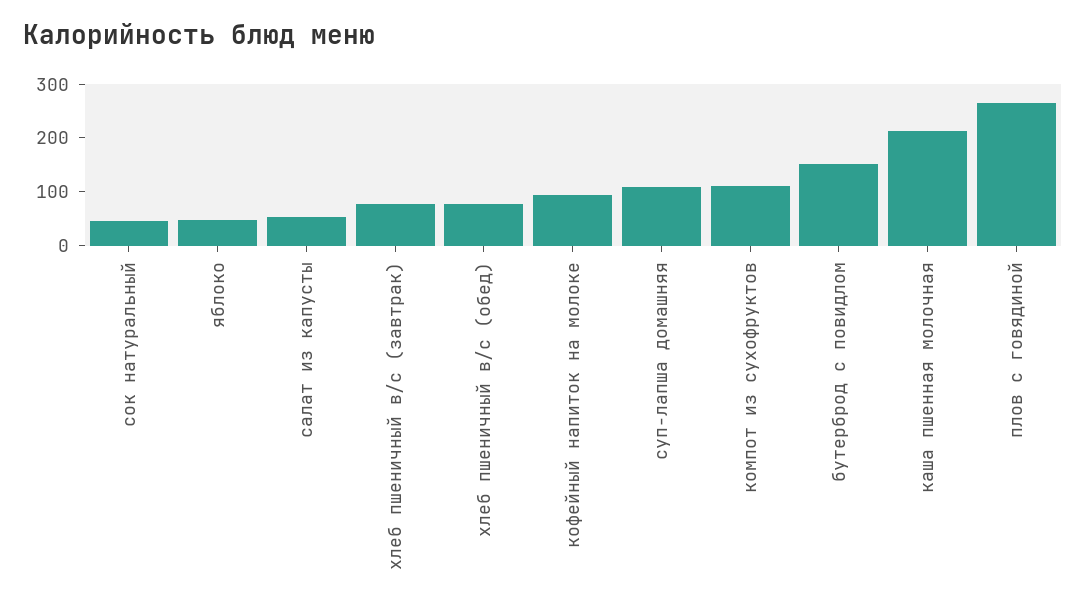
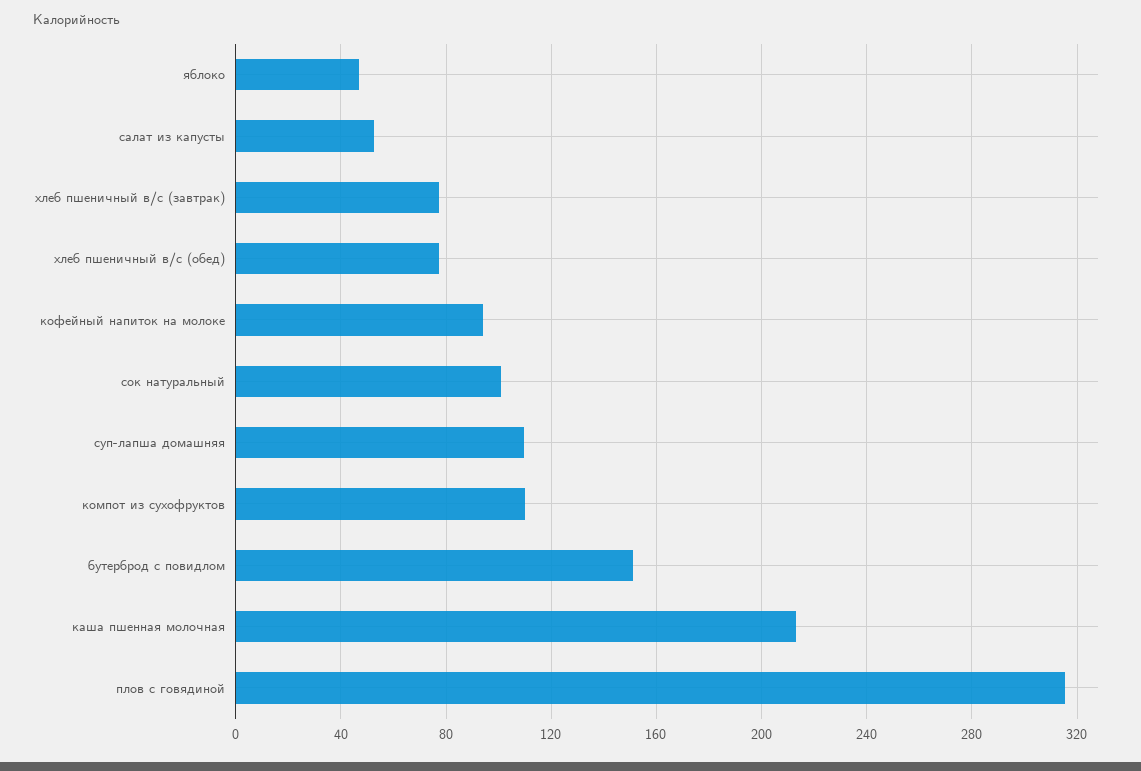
  {
-   "сок натуральный": 40,
+   "сок натуральный": 100,
    "яблоко": 45,
    "салат из капусты": 50,
    "хлеб пшеничный в/с (завтрак)": 75,
    "хлеб пшеничный в/с (обед)": 75,
    "кофейный напиток на молоке": 95,
    "суп-лапша домашняя": 110,
    "компот из сухофруктов": 110,
    "бутерброд с повидлом": 150,
    "каша пшенная молочная": 215,
-   "плов с говядиной": 260
+   "плов с говядиной": 315
  }

